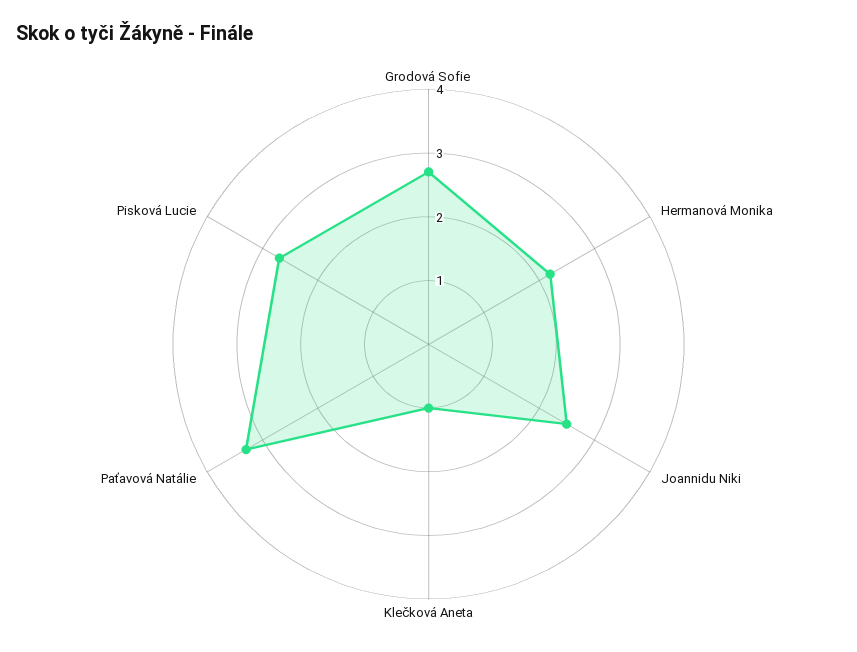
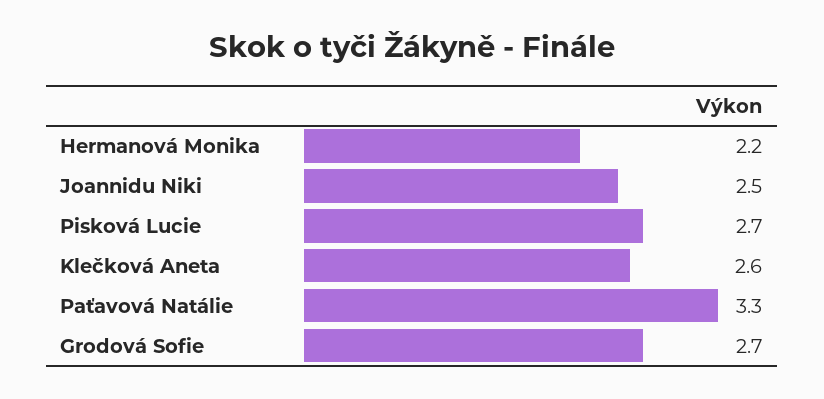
  {
    "Grodová Sofie": 2.7,
    "Hermanová Monika": 2.2,
    "Joannidu Niki": 2.5,
-   "Klečková Aneta": 1,
+   "Klečková Aneta": 2.6,
    "Paťavová Natálie": 3.3,
    "Pisková Lucie": 2.7
  }

